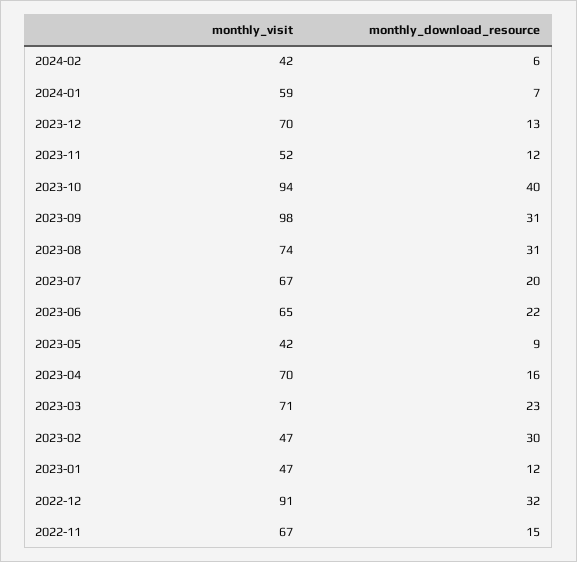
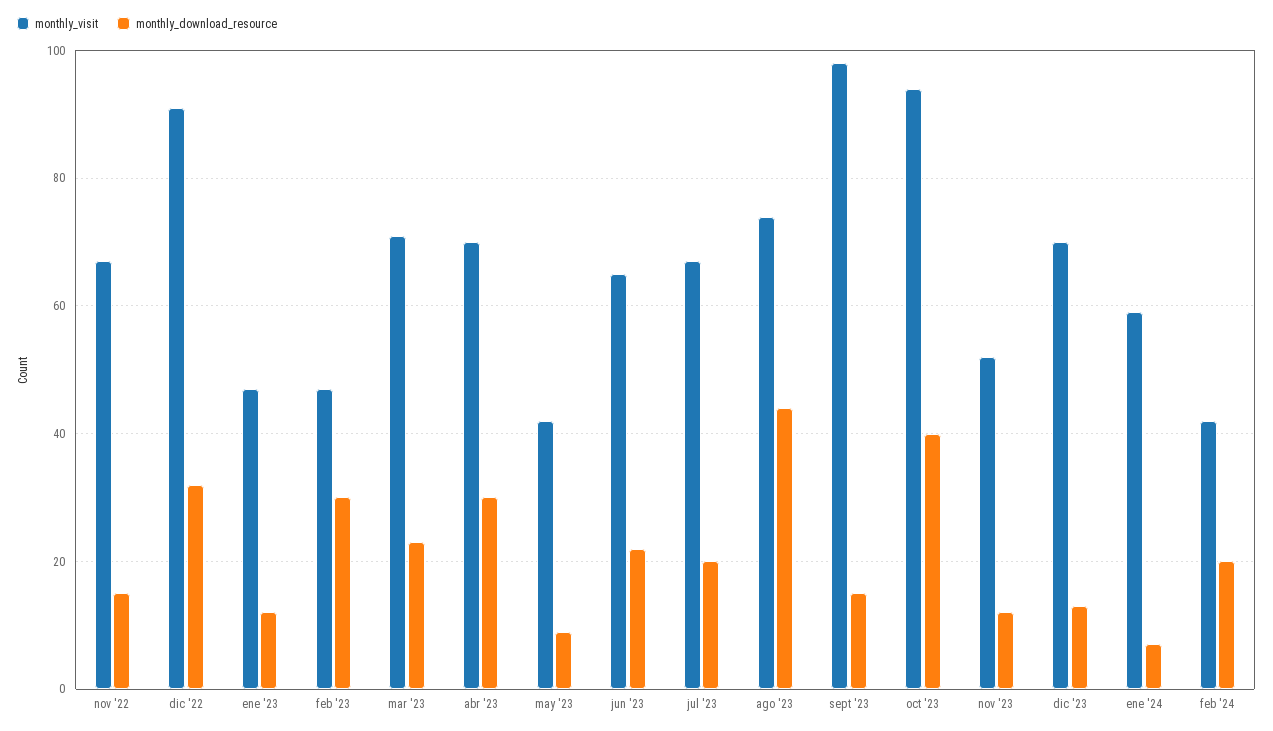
  {
    "monthly_visit": {
      "2024-02": 42,
      "2024-01": 59,
      "2023-12": 70,
      "2023-11": 52,
      "2023-10": 94,
      "2023-09": 98,
      "2023-08": 74,
      "2023-07": 67,
      "2023-06": 65,
      "2023-05": 42,
      "2023-04": 70,
      "2023-03": 71,
      "2023-02": 47,
      "2023-01": 47,
      "2022-12": 91,
      "2022-11": 67
    },
    "monthly_download_resource": {
-     "2024-02": 6,
+     "2024-02": 20,
      "2024-01": 7,
      "2023-12": 13,
      "2023-11": 12,
      "2023-10": 40,
-     "2023-09": 31,
+     "2023-09": 15,
-     "2023-08": 31,
+     "2023-08": 45,
      "2023-07": 20,
      "2023-06": 22,
      "2023-05": 9,
-     "2023-04": 16,
+     "2023-04": 30,
      "2023-03": 23,
      "2023-02": 30,
      "2023-01": 12,
      "2022-12": 32,
      "2022-11": 15
    }
  }

